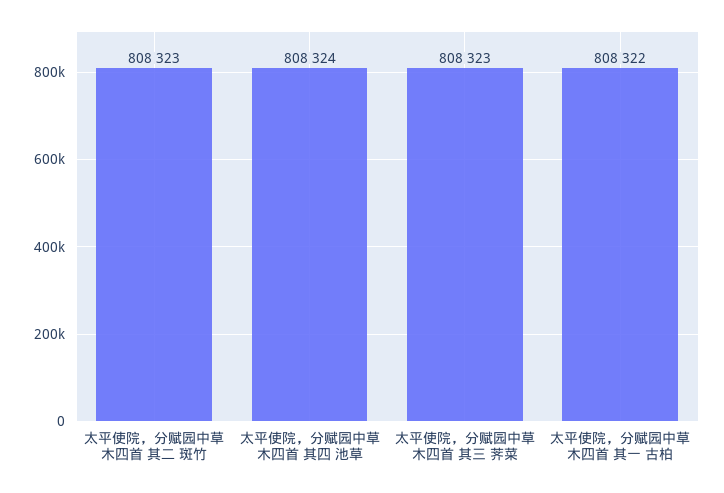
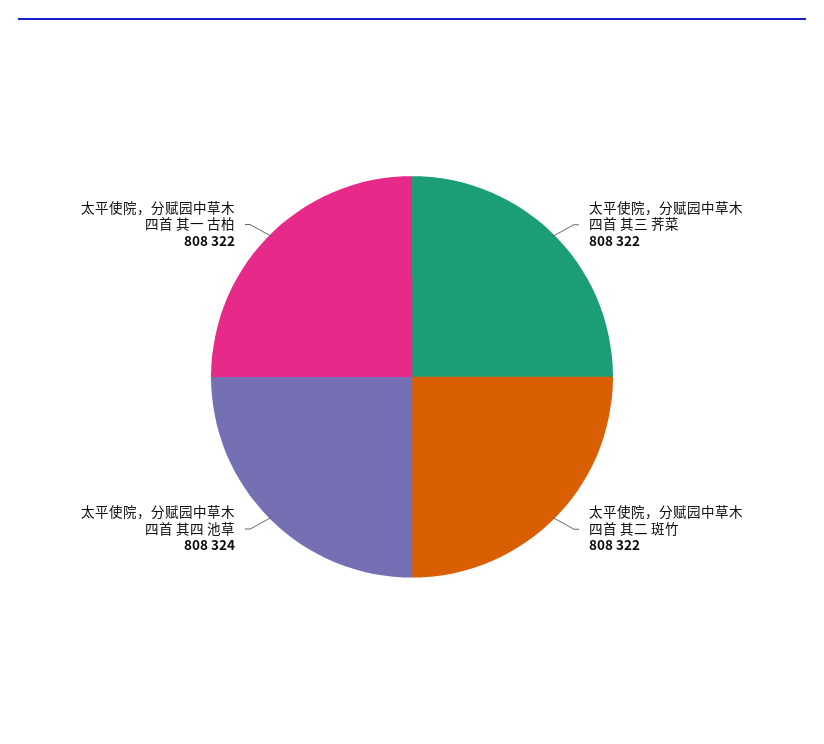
  {
-   "太平使院，分赋园中草木四首 其二 斑竹": 808323,
+   "太平使院，分赋园中草木四首 其二 斑竹": 808322,
    "太平使院，分赋园中草木四首 其四 池草": 808324,
-   "太平使院，分赋园中草木四首 其三 荠菜": 808323,
+   "太平使院，分赋园中草木四首 其三 荠菜": 808322,
    "太平使院，分赋园中草木四首 其一 古柏": 808322
  }

